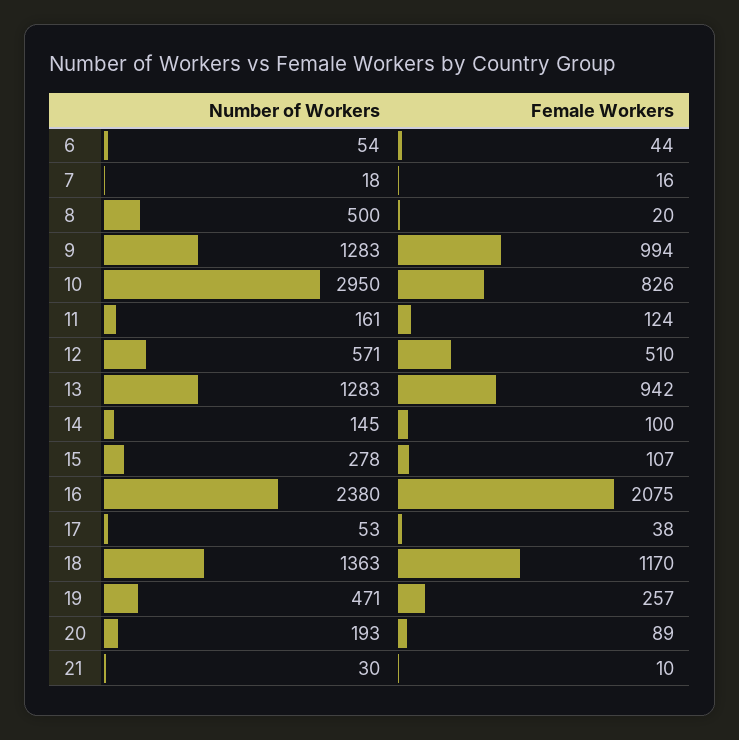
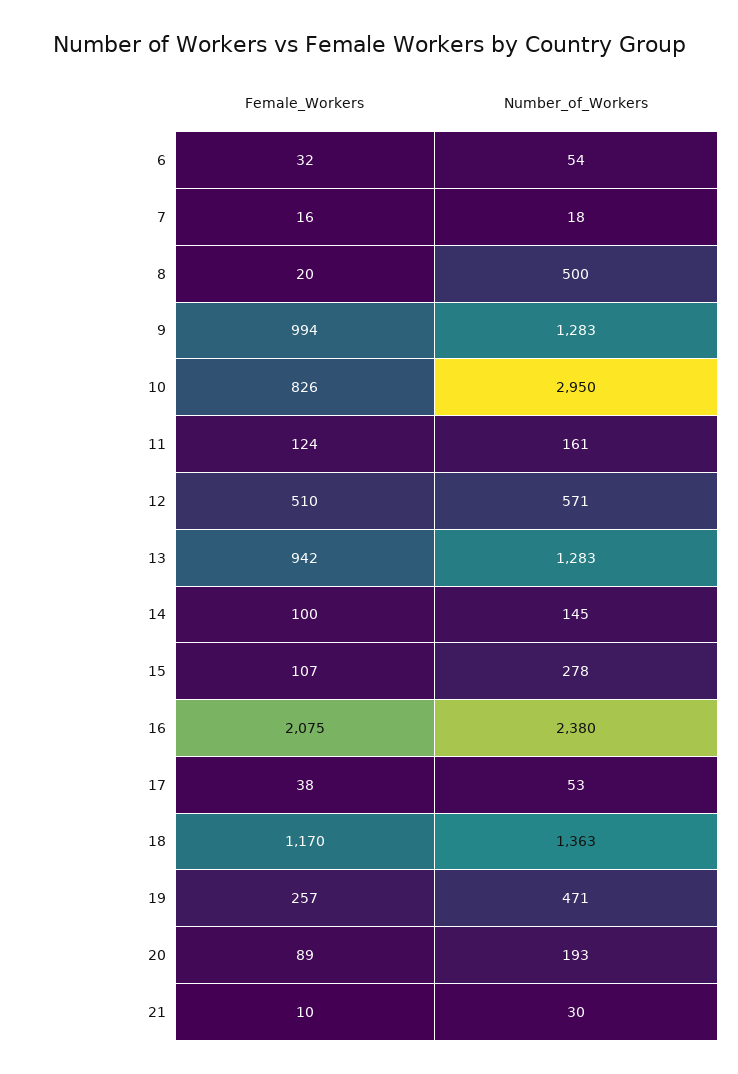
  {
    "Number of Workers": {
      "6": 54,
      "7": 18,
      "8": 500,
      "9": 1283,
      "10": 2950,
      "11": 161,
      "12": 571,
      "13": 1283,
      "14": 145,
      "15": 278,
      "16": 2380,
      "17": 53,
      "18": 1363,
      "19": 471,
      "20": 193,
      "21": 30
    },
    "Female Workers": {
-     "6": 44,
+     "6": 32,
      "7": 16,
      "8": 20,
      "9": 994,
      "10": 826,
      "11": 124,
      "12": 510,
      "13": 942,
      "14": 100,
      "15": 107,
      "16": 2075,
      "17": 38,
      "18": 1170,
      "19": 257,
      "20": 89,
      "21": 10
    }
  }

